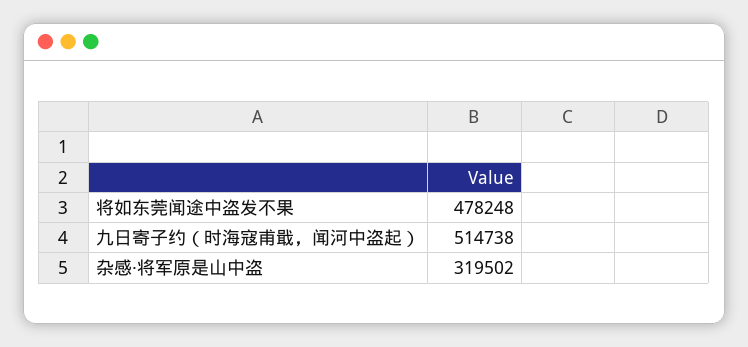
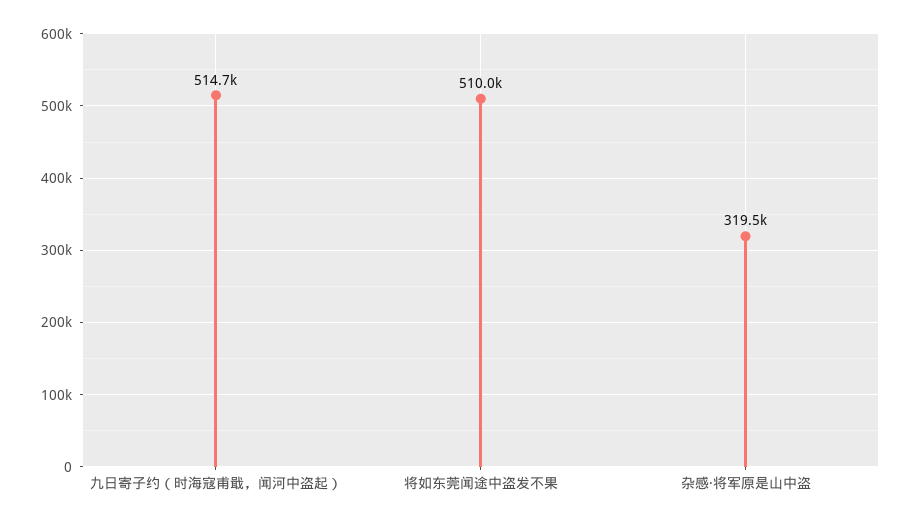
  {
-   "将如东莞闻途中盗发不果": 478248,
+   "将如东莞闻途中盗发不果": 510000,
    "九日寄子约（时海寇甫戢，闻河中盗起）": 514738,
    "杂感·将军原是山中盗": 319502
  }

